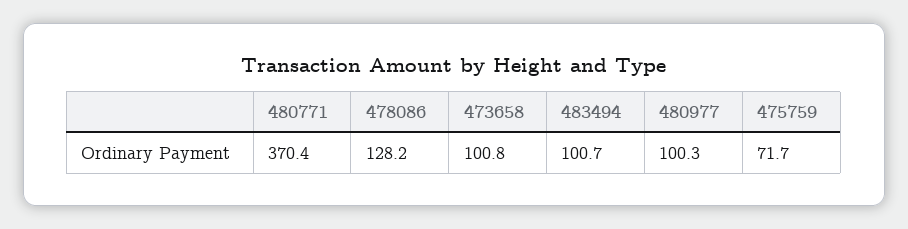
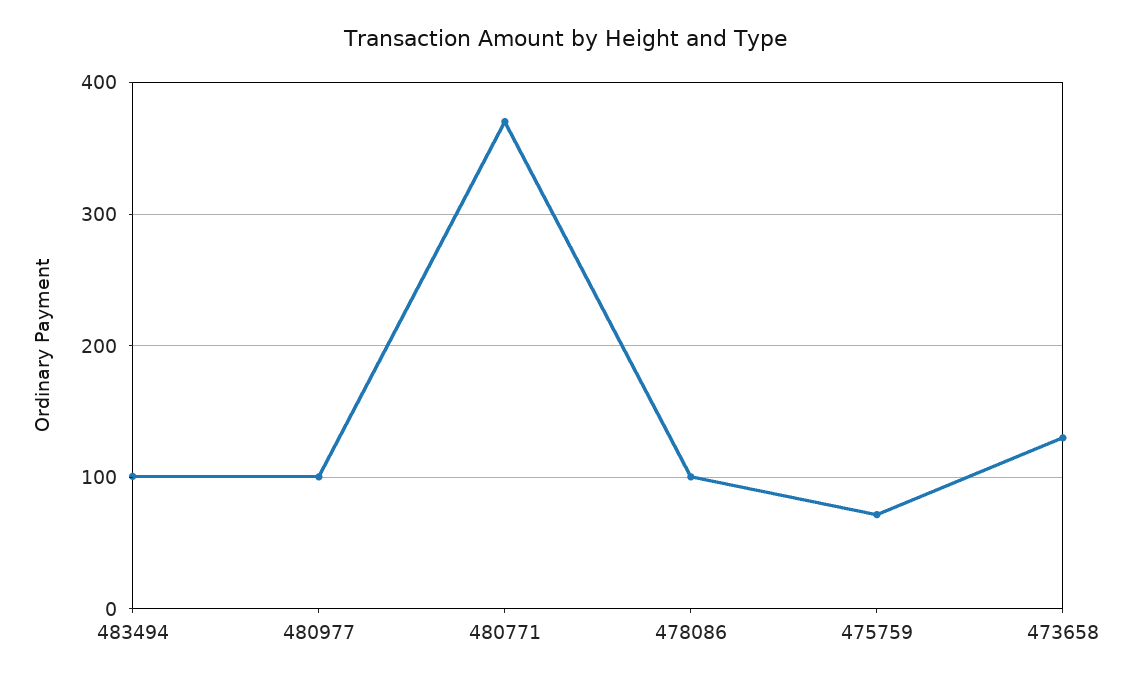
  {
    "480771": 370.4,
-   "478086": 128.2,
+   "478086": 100,
-   "473658": 100.8,
+   "473658": 130,
    "483494": 100.7,
    "480977": 100.3,
    "475759": 71.7
  }

